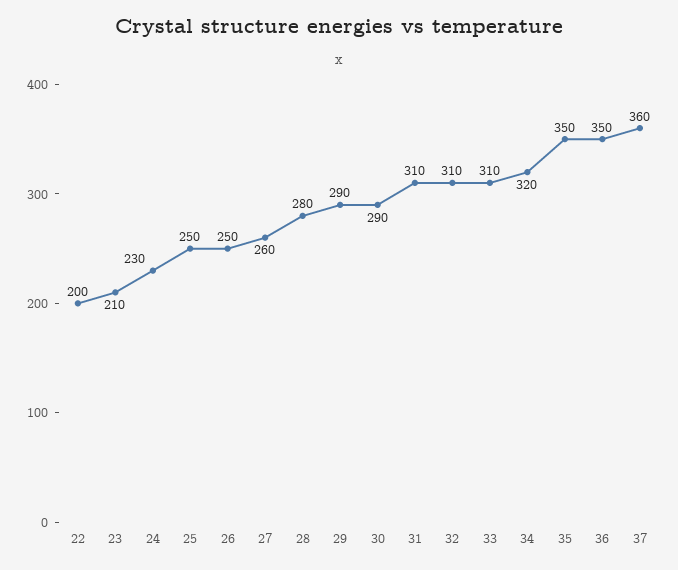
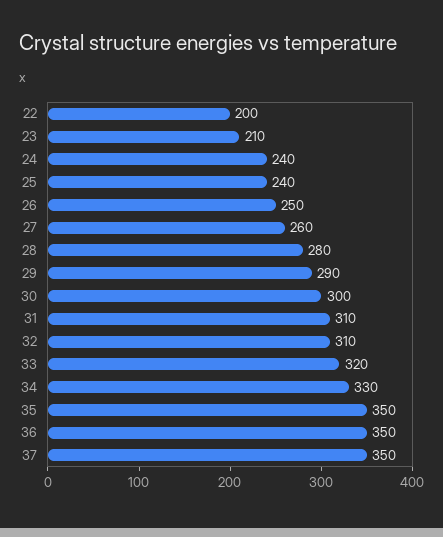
  {
    "22": 200,
    "23": 210,
-   "24": 230,
+   "24": 240,
-   "25": 250,
+   "25": 240,
    "26": 250,
    "27": 260,
    "28": 280,
    "29": 290,
-   "30": 290,
+   "30": 300,
    "31": 310,
    "32": 310,
-   "33": 310,
+   "33": 320,
-   "34": 320,
+   "34": 330,
    "35": 350,
    "36": 350,
-   "37": 360
+   "37": 350
  }

